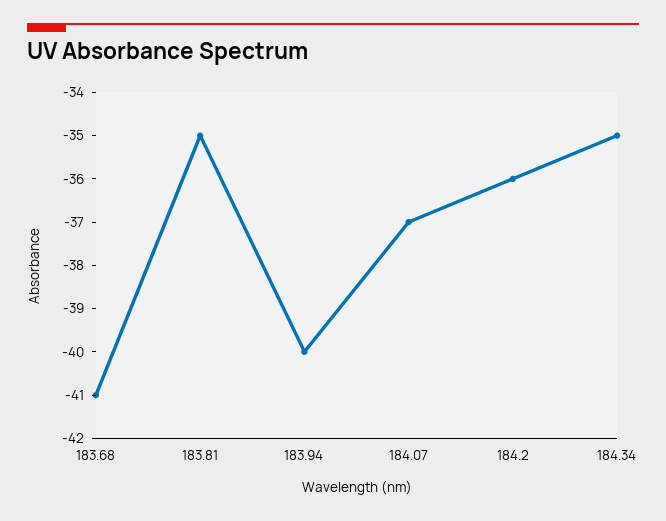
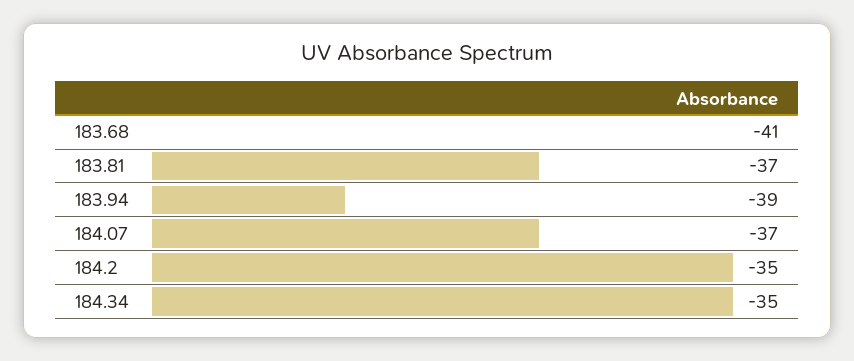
  {
    "183.68": -41,
-   "183.81": -35,
+   "183.81": -37,
-   "183.94": -40,
+   "183.94": -39,
    "184.07": -37,
-   "184.2": -36,
+   "184.2": -35,
    "184.34": -35
  }

